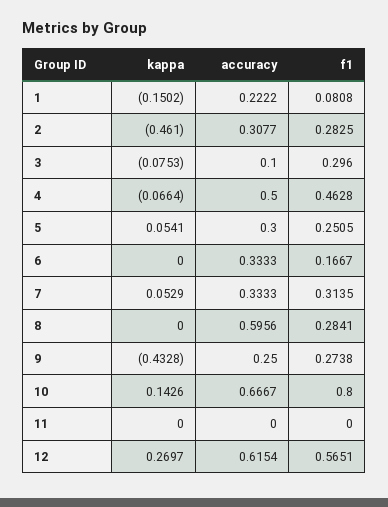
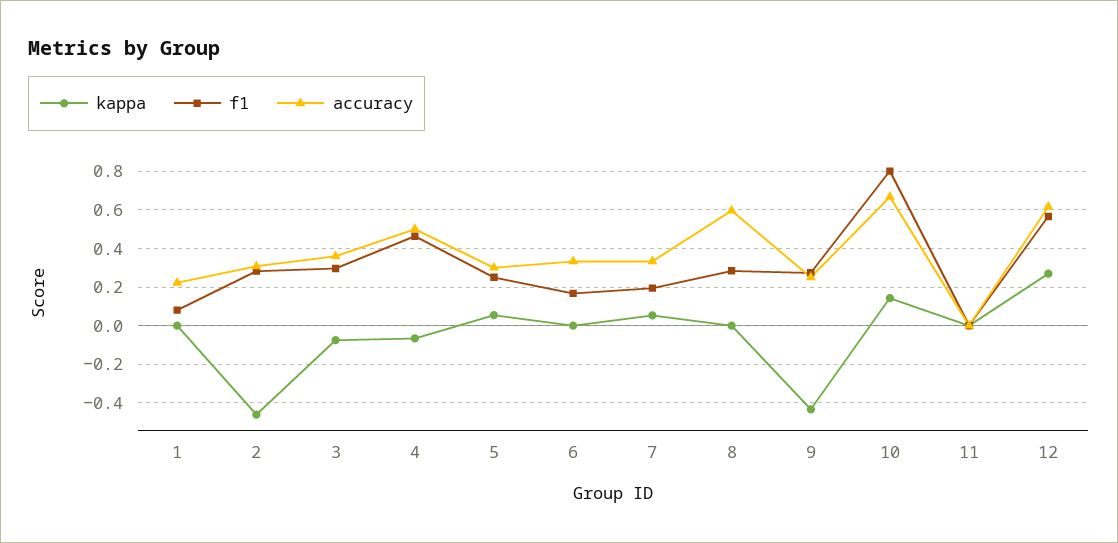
  {
    "kappa": {
-     "1": -0.1502,
+     "1": 0,
      "2": -0.461,
      "3": -0.0753,
      "4": -0.0664,
      "5": 0.0541,
      "6": 0,
      "7": 0.0529,
      "8": 0,
      "9": -0.4328,
      "10": 0.1426,
      "11": 0,
      "12": 0.2697
    },
    "accuracy": {
      "1": 0.2222,
      "2": 0.3077,
-     "3": 0.1,
+     "3": 0.35,
      "4": 0.5,
      "5": 0.3,
      "6": 0.3333,
      "7": 0.3333,
      "8": 0.5956,
      "9": 0.25,
      "10": 0.6667,
      "11": 0,
      "12": 0.6154
    },
    "f1": {
      "1": 0.0808,
      "2": 0.2825,
      "3": 0.296,
      "4": 0.4628,
      "5": 0.2505,
      "6": 0.1667,
-     "7": 0.3135,
+     "7": 0.2,
      "8": 0.2841,
      "9": 0.2738,
      "10": 0.8,
      "11": 0,
      "12": 0.5651
    }
  }

